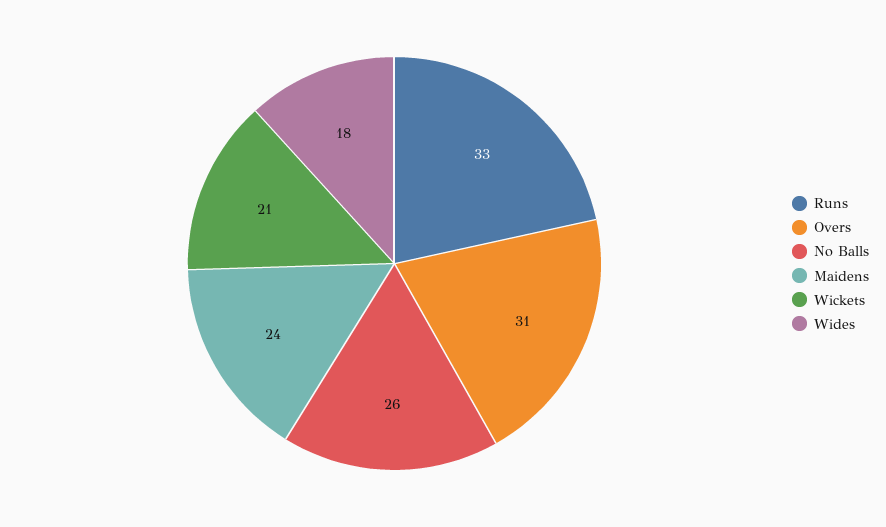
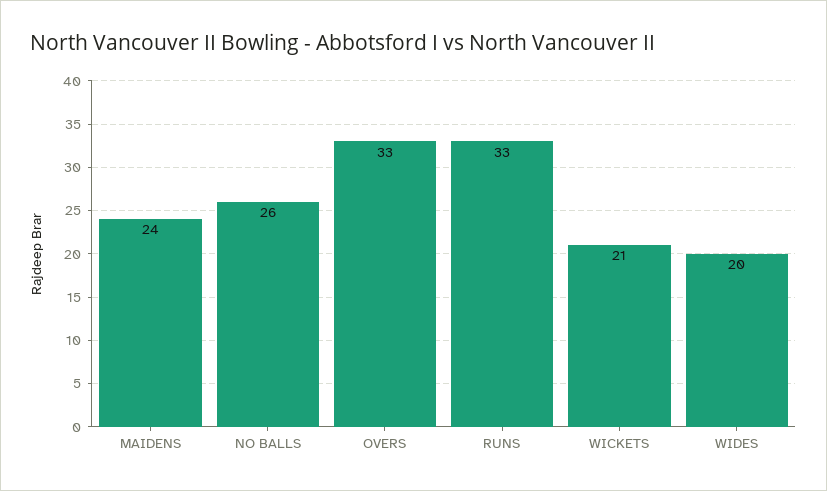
  {
    "Runs": 33,
-   "Overs": 31,
+   "Overs": 33,
    "No Balls": 26,
    "Maidens": 24,
    "Wickets": 21,
-   "Wides": 18
+   "Wides": 20
  }

